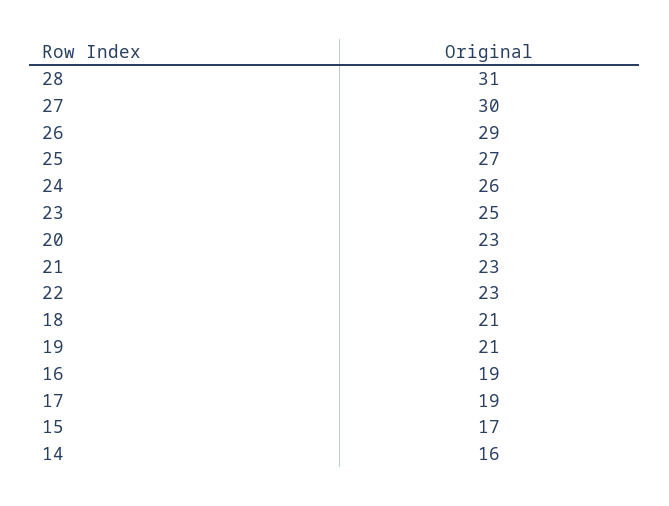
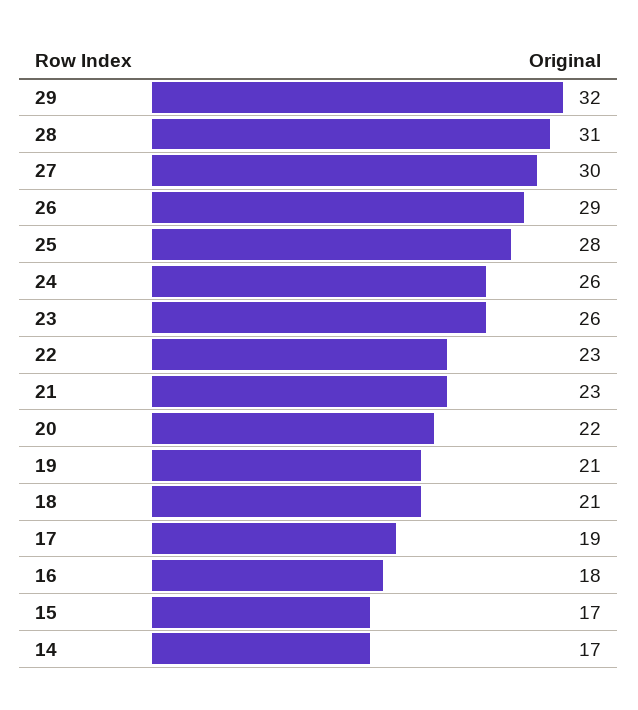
  {
    "28": 31,
    "27": 30,
    "26": 29,
-   "25": 27,
+   "25": 28,
    "24": 26,
-   "23": 25,
+   "23": 26,
-   "20": 23,
+   "20": 22,
    "21": 23,
    "22": 23,
    "18": 21,
    "19": 21,
-   "16": 19,
+   "16": 18,
    "17": 19,
    "15": 17,
-   "14": 16
+   "14": 17,
+   "29": 32
  }

